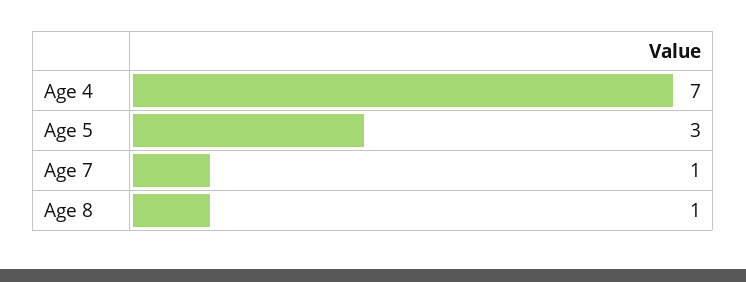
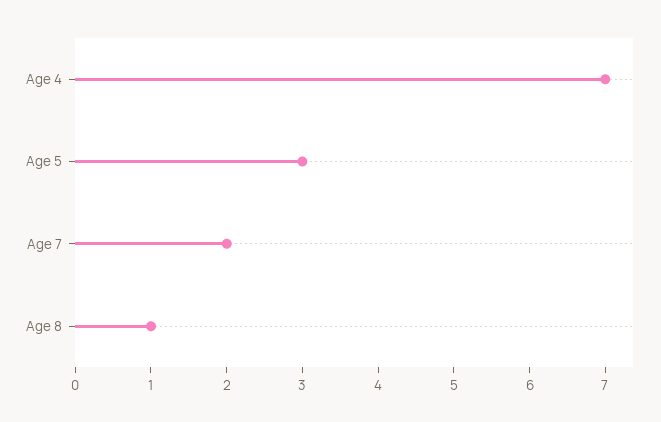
  {
    "Age 4": 7,
    "Age 5": 3,
-   "Age 7": 1,
+   "Age 7": 2,
    "Age 8": 1
  }

